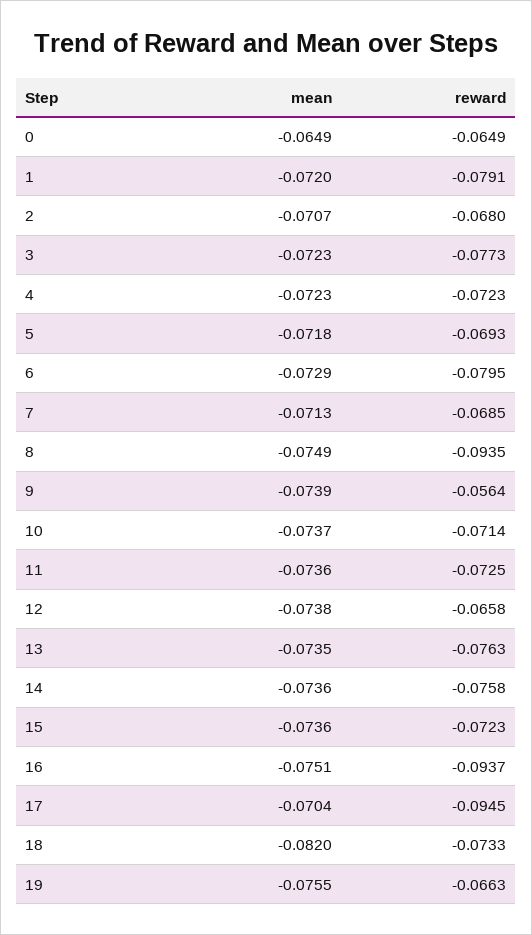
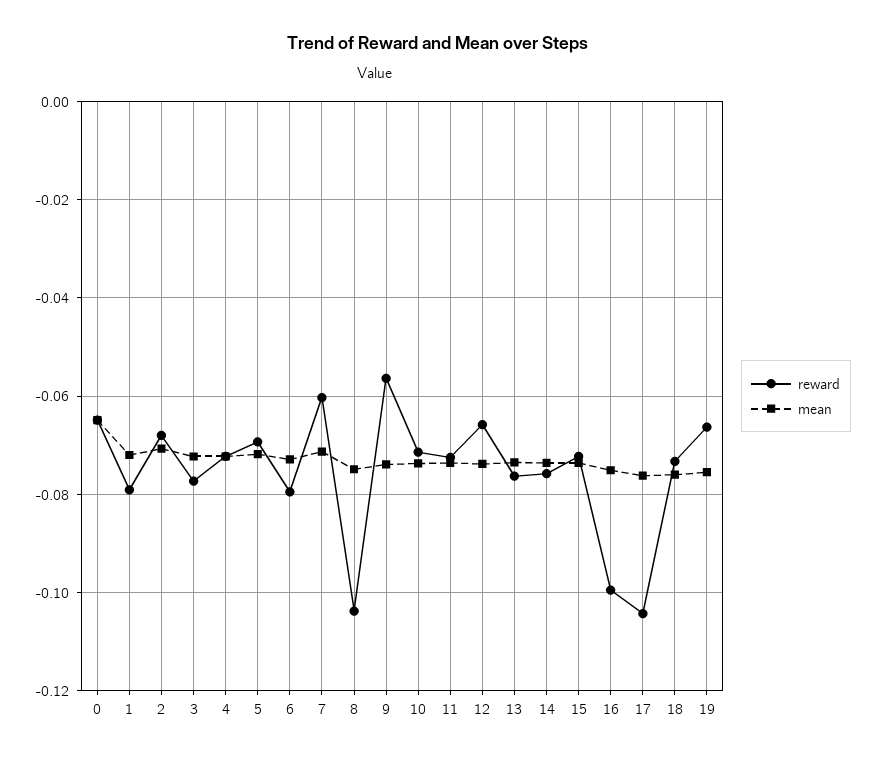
  {
    "mean": {
      "0": -0.0649,
      "1": -0.072,
      "2": -0.0707,
      "3": -0.0723,
      "4": -0.0723,
      "5": -0.0718,
      "6": -0.0729,
      "7": -0.0713,
      "8": -0.0749,
      "9": -0.0739,
      "10": -0.0737,
      "11": -0.0736,
      "12": -0.0738,
      "13": -0.0735,
      "14": -0.0736,
      "15": -0.0736,
      "16": -0.0751,
-     "17": -0.0704,
+     "17": -0.076,
-     "18": -0.082,
+     "18": -0.076,
      "19": -0.0755
    },
    "reward": {
      "0": -0.0649,
      "1": -0.0791,
      "2": -0.068,
      "3": -0.0773,
      "4": -0.0723,
      "5": -0.0693,
      "6": -0.0795,
-     "7": -0.0685,
+     "7": -0.06,
-     "8": -0.0935,
+     "8": -0.104,
      "9": -0.0564,
      "10": -0.0714,
      "11": -0.0725,
      "12": -0.0658,
      "13": -0.0763,
      "14": -0.0758,
      "15": -0.0723,
-     "16": -0.0937,
+     "16": -0.1,
-     "17": -0.0945,
+     "17": -0.104,
      "18": -0.0733,
      "19": -0.0663
    }
  }

